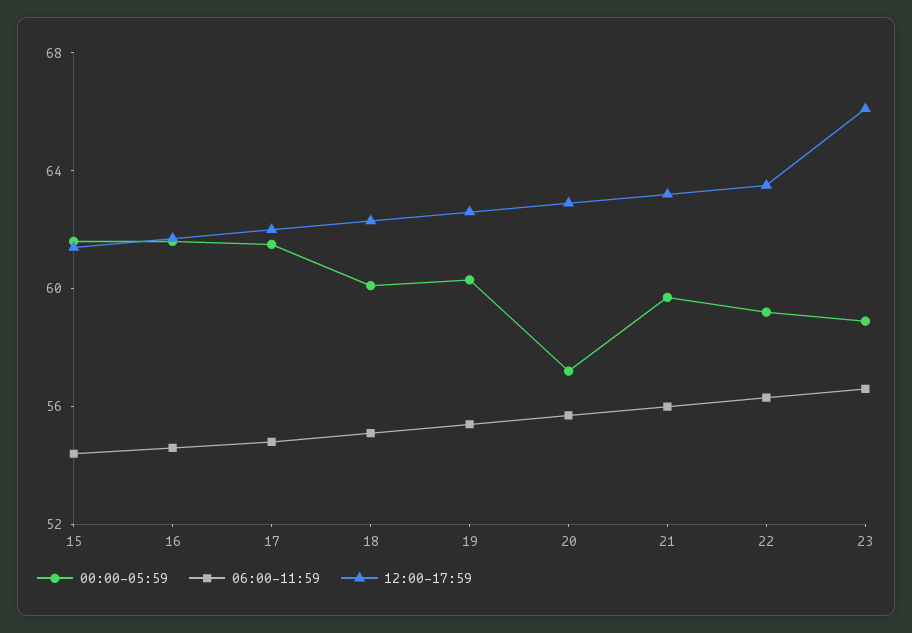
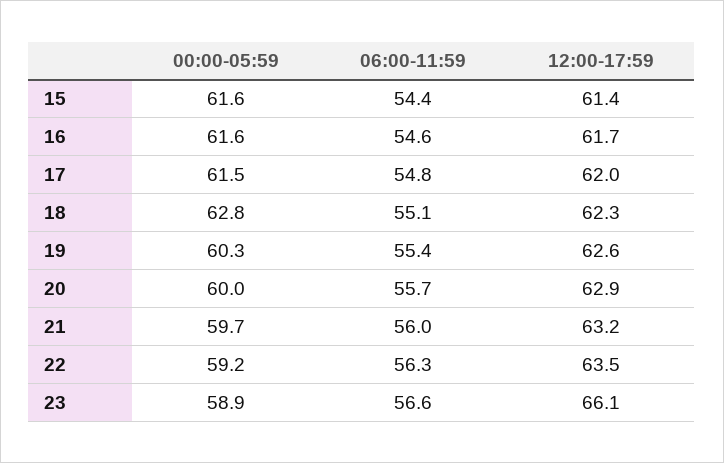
  {
    "00:00-05:59": {
      "15": 61.6,
      "16": 61.6,
      "17": 61.5,
-     "18": 60,
+     "18": 62.8,
      "19": 60.3,
-     "20": 57,
+     "20": 60,
      "21": 59.7,
      "22": 59.2,
      "23": 58.9
    },
    "06:00-11:59": {
      "15": 54.4,
      "16": 54.6,
      "17": 54.8,
      "18": 55.1,
      "19": 55.4,
      "20": 55.7,
      "21": 56,
      "22": 56.3,
      "23": 56.6
    },
    "12:00-17:59": {
      "15": 61.4,
      "16": 61.7,
      "17": 62,
      "18": 62.3,
      "19": 62.6,
      "20": 62.9,
      "21": 63.2,
      "22": 63.5,
      "23": 66.1
    }
  }

